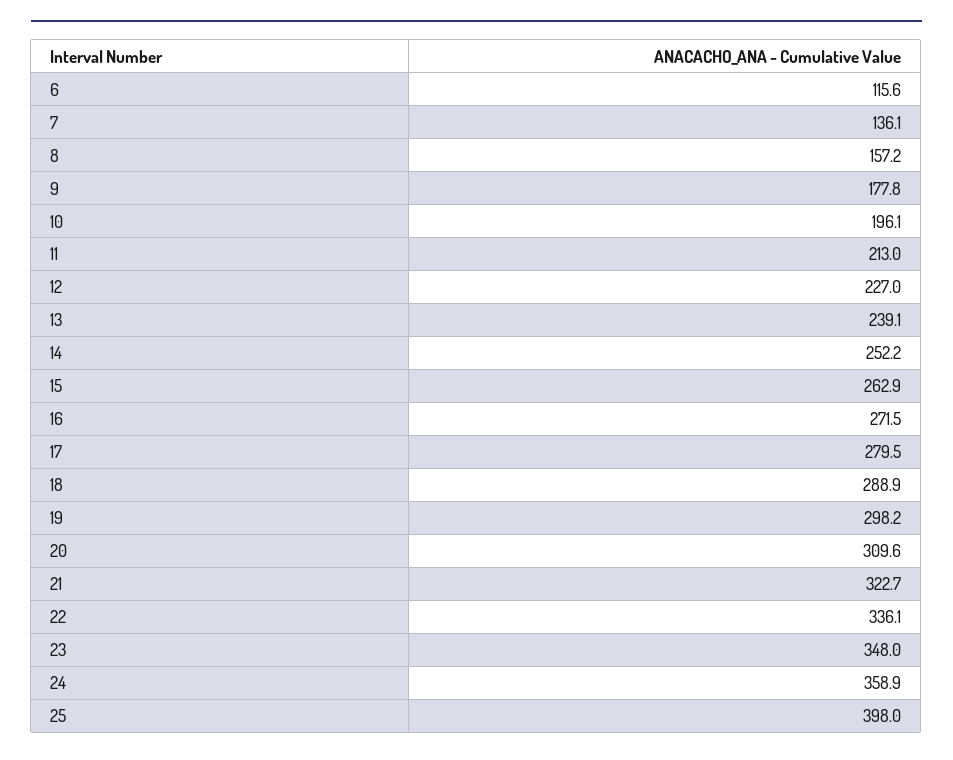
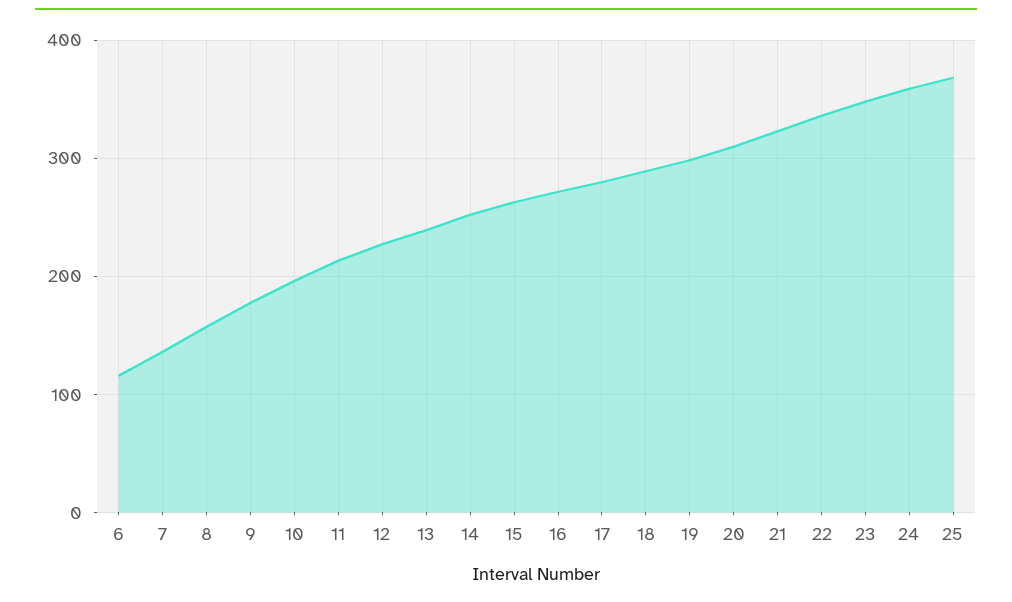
  {
    "6": 115.6,
    "7": 136.1,
    "8": 157.2,
    "9": 177.8,
    "10": 196.1,
    "11": 213,
    "12": 227,
    "13": 239.1,
    "14": 252.2,
    "15": 262.9,
    "16": 271.5,
    "17": 279.5,
    "18": 288.9,
    "19": 298.2,
    "20": 309.6,
    "21": 322.7,
    "22": 336.1,
    "23": 348,
    "24": 358.9,
-   "25": 398
+   "25": 370
  }

